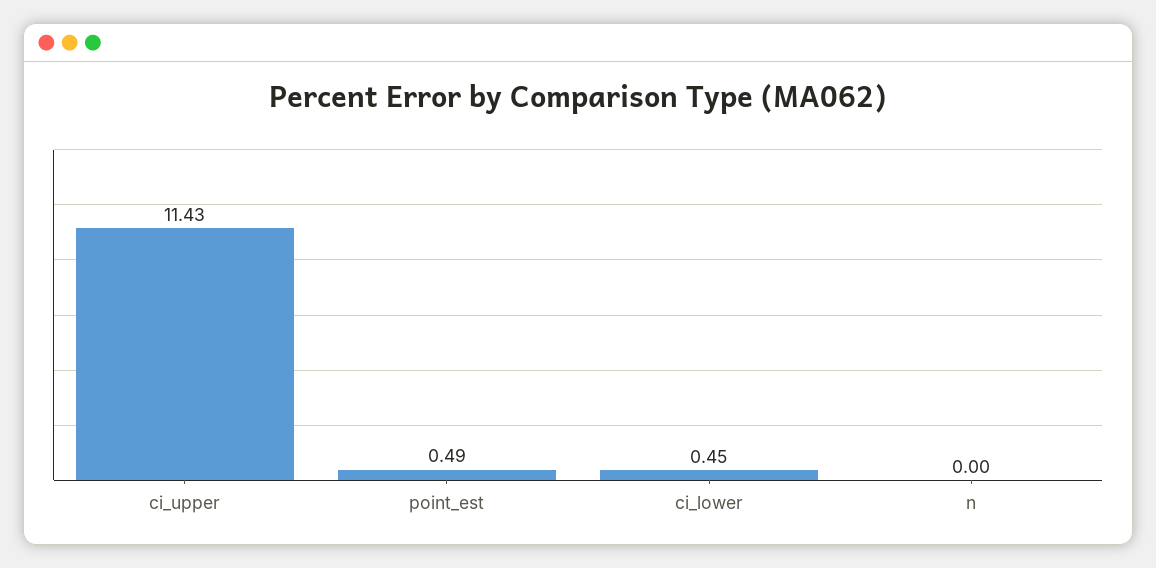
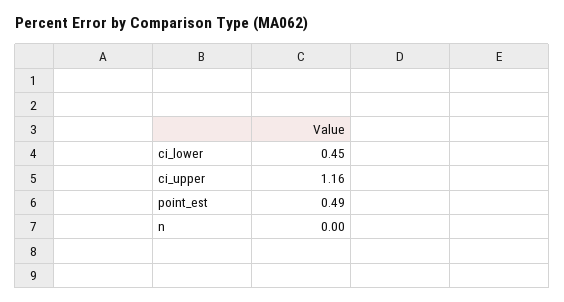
  {
-   "ci_upper": 11.43,
+   "ci_upper": 1.16,
    "point_est": 0.49,
    "ci_lower": 0.45,
    "n": 0
  }

